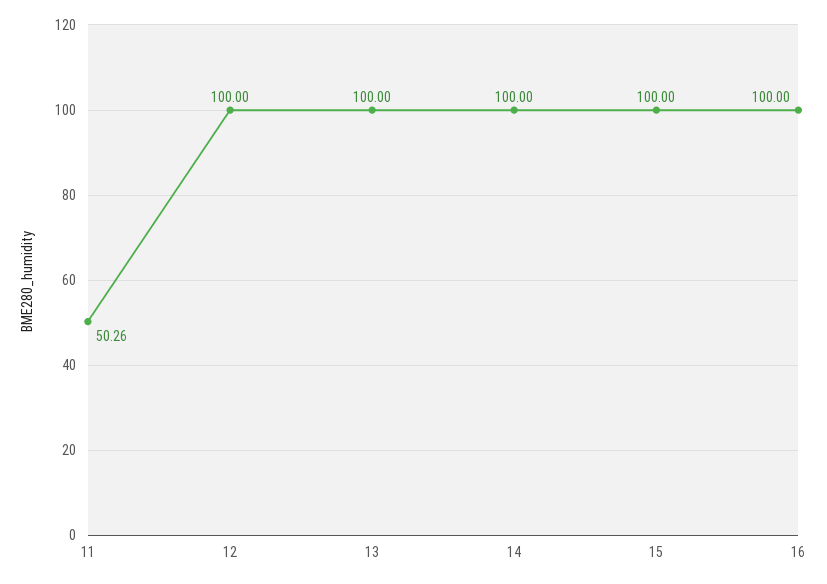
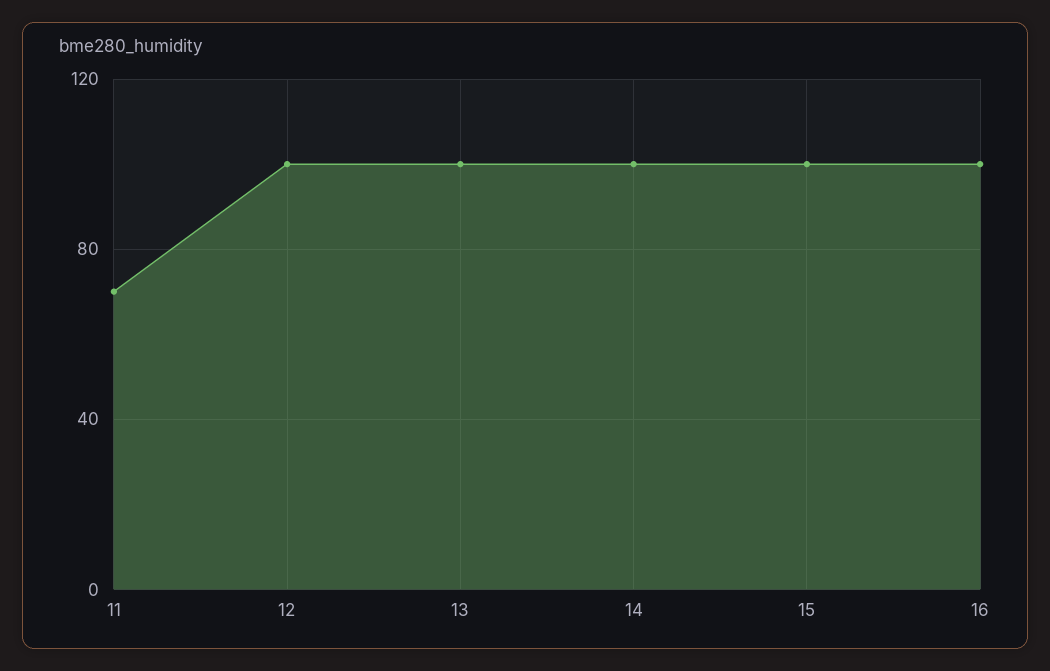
  {
-   "11": 50.26,
+   "11": 70,
    "12": 100,
    "13": 100,
    "14": 100,
    "15": 100,
    "16": 100
  }

